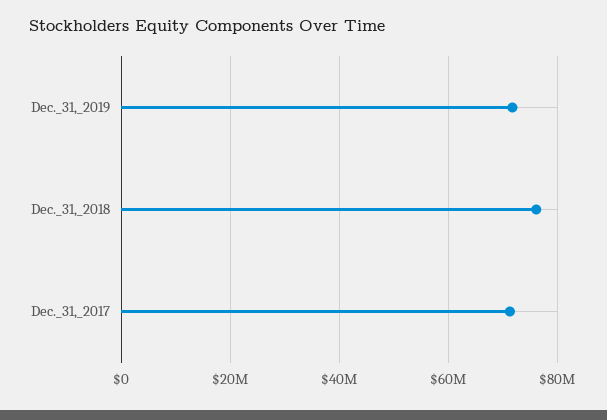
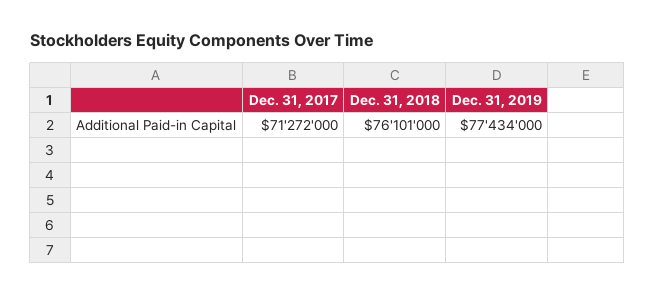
  {
-   "Dec._31,_2019": 72000000,
+   "Dec._31,_2019": 77434000,
    "Dec._31,_2018": 76101000,
    "Dec._31,_2017": 71272000
  }

